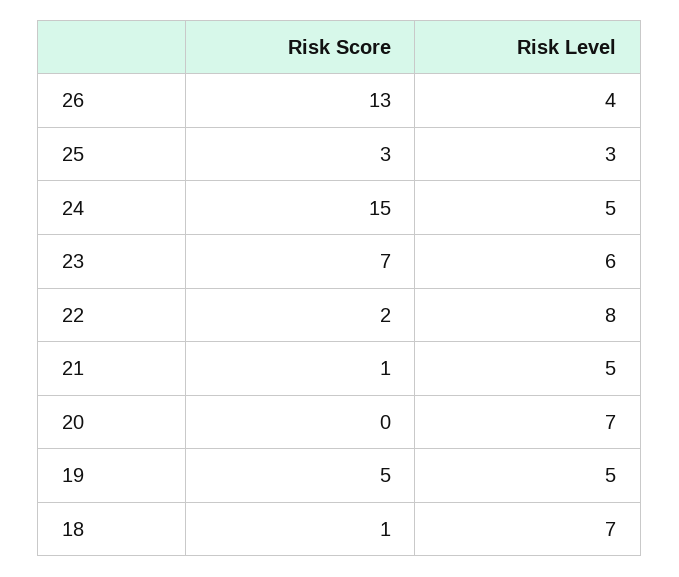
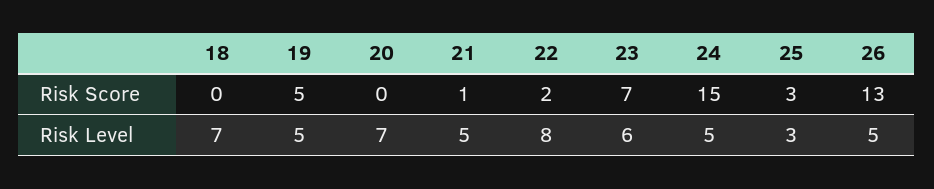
  {
    "Risk Score": {
      "26": 13,
      "25": 3,
      "24": 15,
      "23": 7,
      "22": 2,
      "21": 1,
      "20": 0,
      "19": 5,
-     "18": 1
+     "18": 0
    },
    "Risk Level": {
-     "26": 4,
+     "26": 5,
      "25": 3,
      "24": 5,
      "23": 6,
      "22": 8,
      "21": 5,
      "20": 7,
      "19": 5,
      "18": 7
    }
  }

